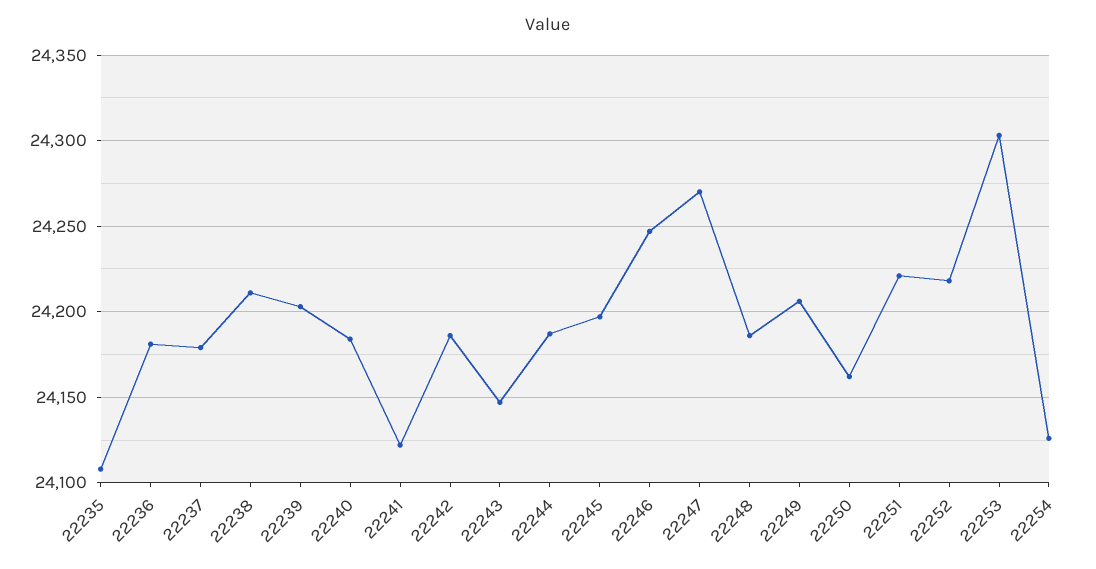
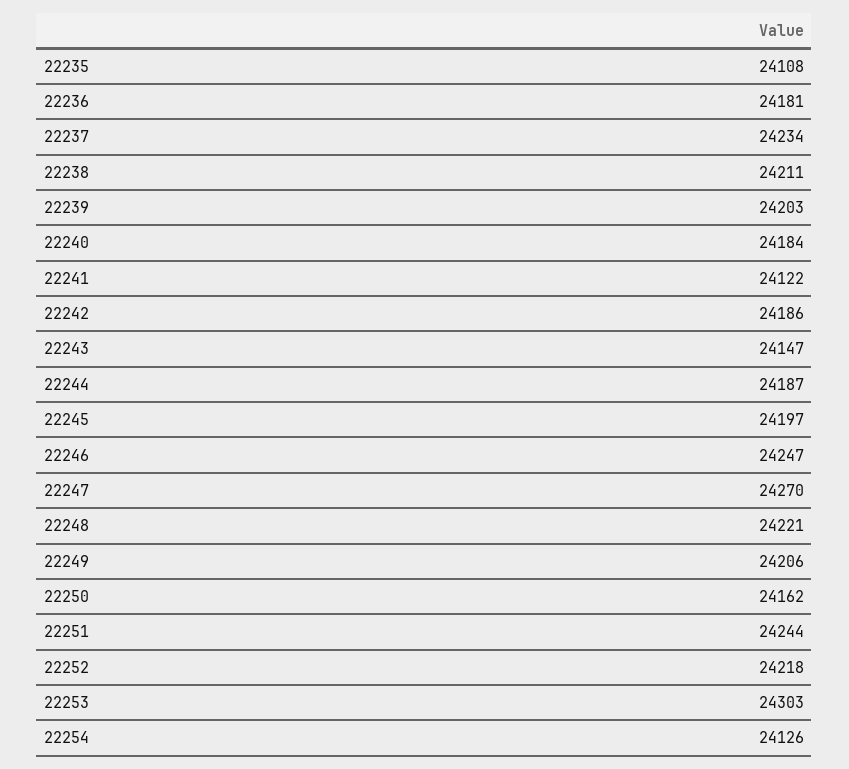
  {
    "22235": 24108,
    "22236": 24181,
-   "22237": 24180,
+   "22237": 24234,
    "22238": 24211,
    "22239": 24203,
    "22240": 24184,
    "22241": 24122,
    "22242": 24186,
    "22243": 24147,
    "22244": 24187,
    "22245": 24197,
    "22246": 24247,
    "22247": 24270,
-   "22248": 24185,
+   "22248": 24221,
    "22249": 24206,
    "22250": 24162,
-   "22251": 24220,
+   "22251": 24244,
    "22252": 24218,
    "22253": 24303,
    "22254": 24126
  }

